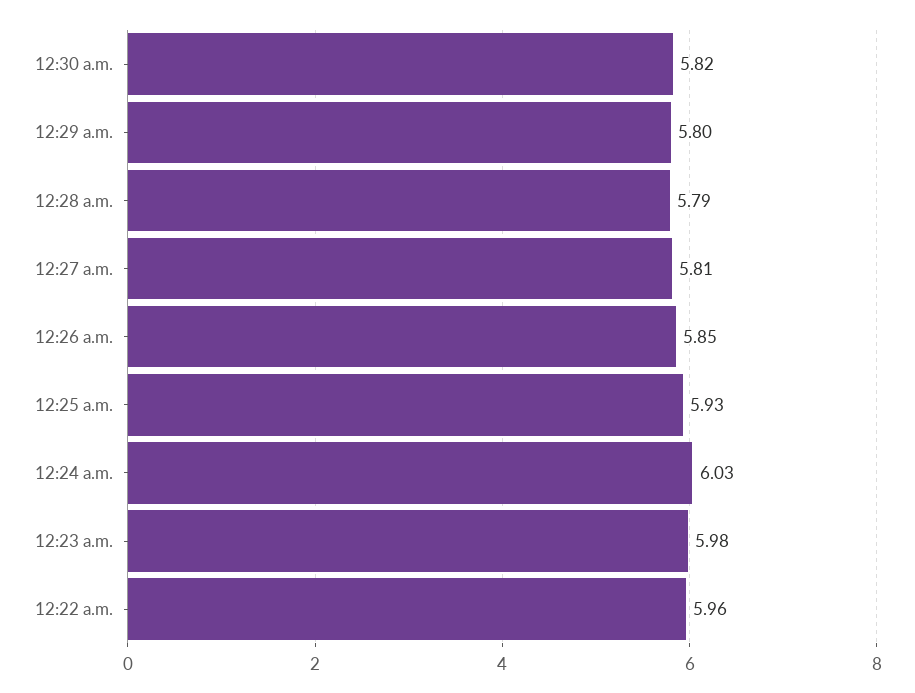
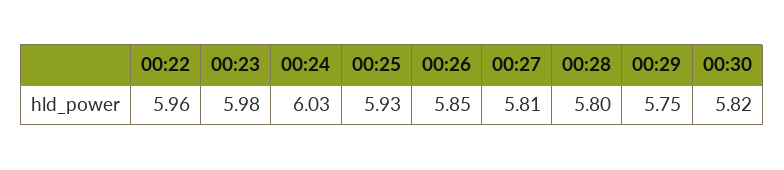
  {
    "12:30 a.m.": 5.82,
-   "12:29 a.m.": 5.8,
+   "12:29 a.m.": 5.75,
-   "12:28 a.m.": 5.79,
+   "12:28 a.m.": 5.8,
    "12:27 a.m.": 5.81,
    "12:26 a.m.": 5.85,
    "12:25 a.m.": 5.93,
    "12:24 a.m.": 6.03,
    "12:23 a.m.": 5.98,
    "12:22 a.m.": 5.96
  }

